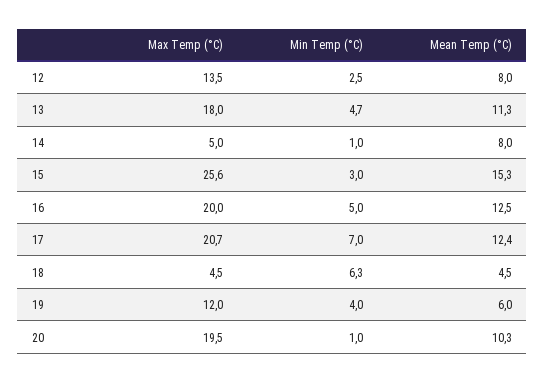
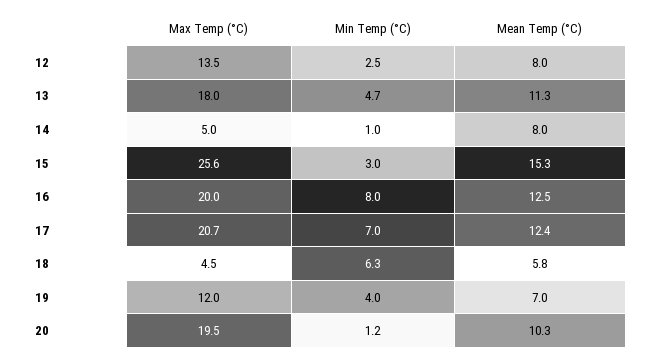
  {
    "Max Temp (°C)": {
      "12": 13.5,
      "13": 18,
      "14": 5,
      "15": 25.6,
      "16": 20,
      "17": 20.7,
      "18": 4.5,
      "19": 12,
      "20": 19.5
    },
    "Min Temp (°C)": {
      "12": 2.5,
      "13": 4.7,
      "14": 1,
      "15": 3,
-     "16": 5,
+     "16": 8,
      "17": 7,
      "18": 6.3,
      "19": 4,
-     "20": 1
+     "20": 1.2
    },
    "Mean Temp (°C)": {
      "12": 8,
      "13": 11.3,
      "14": 8,
      "15": 15.3,
      "16": 12.5,
      "17": 12.4,
-     "18": 4.5,
+     "18": 5.8,
-     "19": 6,
+     "19": 7,
      "20": 10.3
    }
  }

